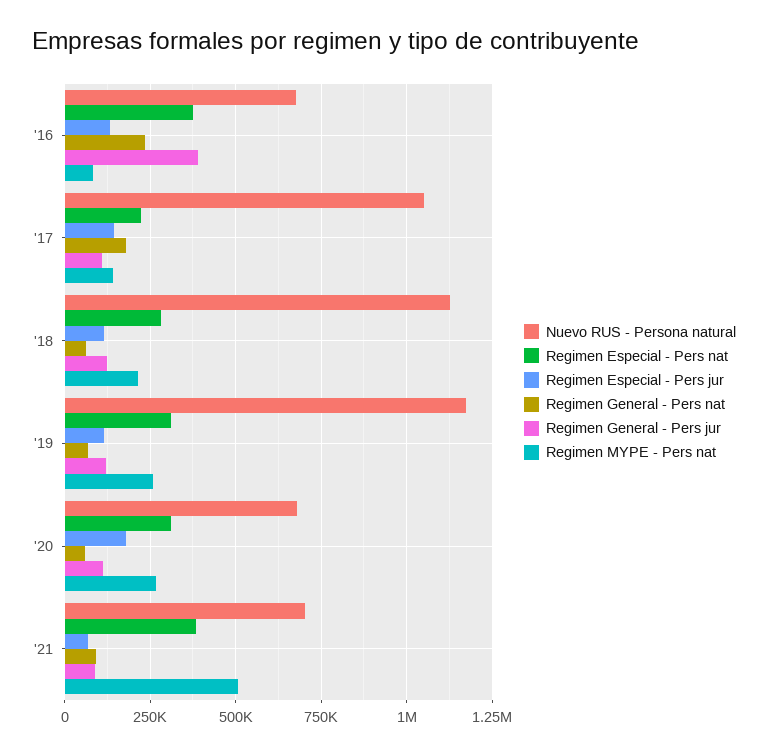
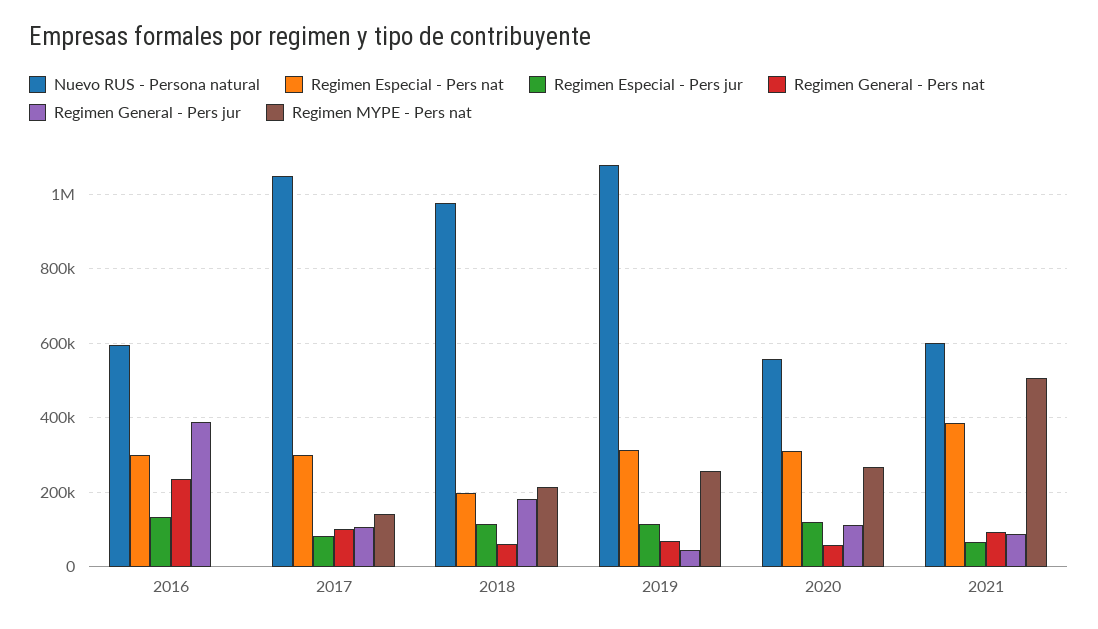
  {
    "Nuevo RUS - Persona natural": {
-     "'16": 675000,
+     "'16": 600000,
      "'17": 1040000,
-     "'18": 1125000,
+     "'18": 980000,
-     "'19": 1175000,
+     "'19": 1080000,
-     "'20": 675000,
+     "'20": 560000,
-     "'21": 700000
+     "'21": 600000
    },
    "Regimen Especial - Pers nat": {
-     "'16": 375000,
+     "'16": 300000,
-     "'17": 225000,
+     "'17": 300000,
-     "'18": 275000,
+     "'18": 200000,
      "'19": 320000,
      "'20": 320000,
      "'21": 380000
    },
    "Regimen Especial - Pers jur": {
      "'16": 140000,
-     "'17": 150000,
+     "'17": 80000,
      "'18": 120000,
      "'19": 120000,
-     "'20": 175000,
+     "'20": 120000,
      "'21": 60000
    },
    "Regimen General - Pers nat": {
      "'16": 240000,
-     "'17": 175000,
+     "'17": 100000,
      "'18": 60000,
      "'19": 60000,
      "'20": 60000,
      "'21": 100000
    },
    "Regimen General - Pers jur": {
      "'16": 380000,
      "'17": 100000,
-     "'18": 125000,
+     "'18": 180000,
-     "'19": 125000,
+     "'19": 40000,
      "'20": 120000,
      "'21": 80000
    },
    "Regimen MYPE - Pers nat": {
-     "'16": 75000,
+     "'16": 0,
      "'17": 140000,
      "'18": 220000,
      "'19": 260000,
      "'20": 260000,
      "'21": 500000
    }
  }

